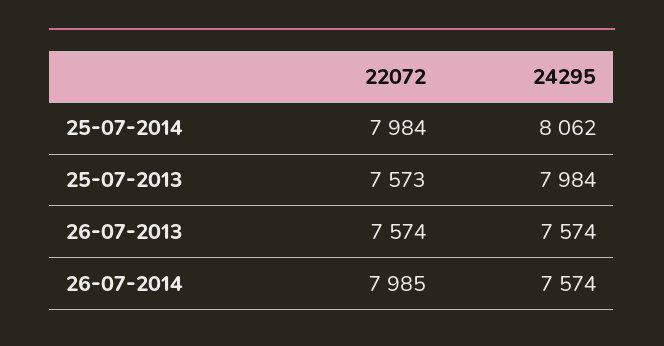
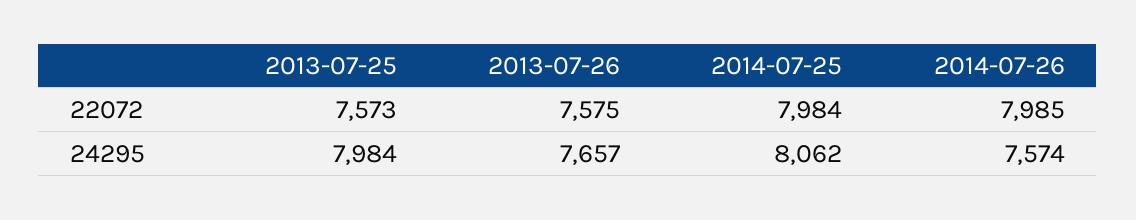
  {
    "22072": {
      "25-07-2014": 7984,
      "25-07-2013": 7573,
-     "26-07-2013": 7574,
+     "26-07-2013": 7575,
      "26-07-2014": 7985
    },
    "24295": {
      "25-07-2014": 8062,
      "25-07-2013": 7984,
-     "26-07-2013": 7574,
+     "26-07-2013": 7657,
      "26-07-2014": 7574
    }
  }

